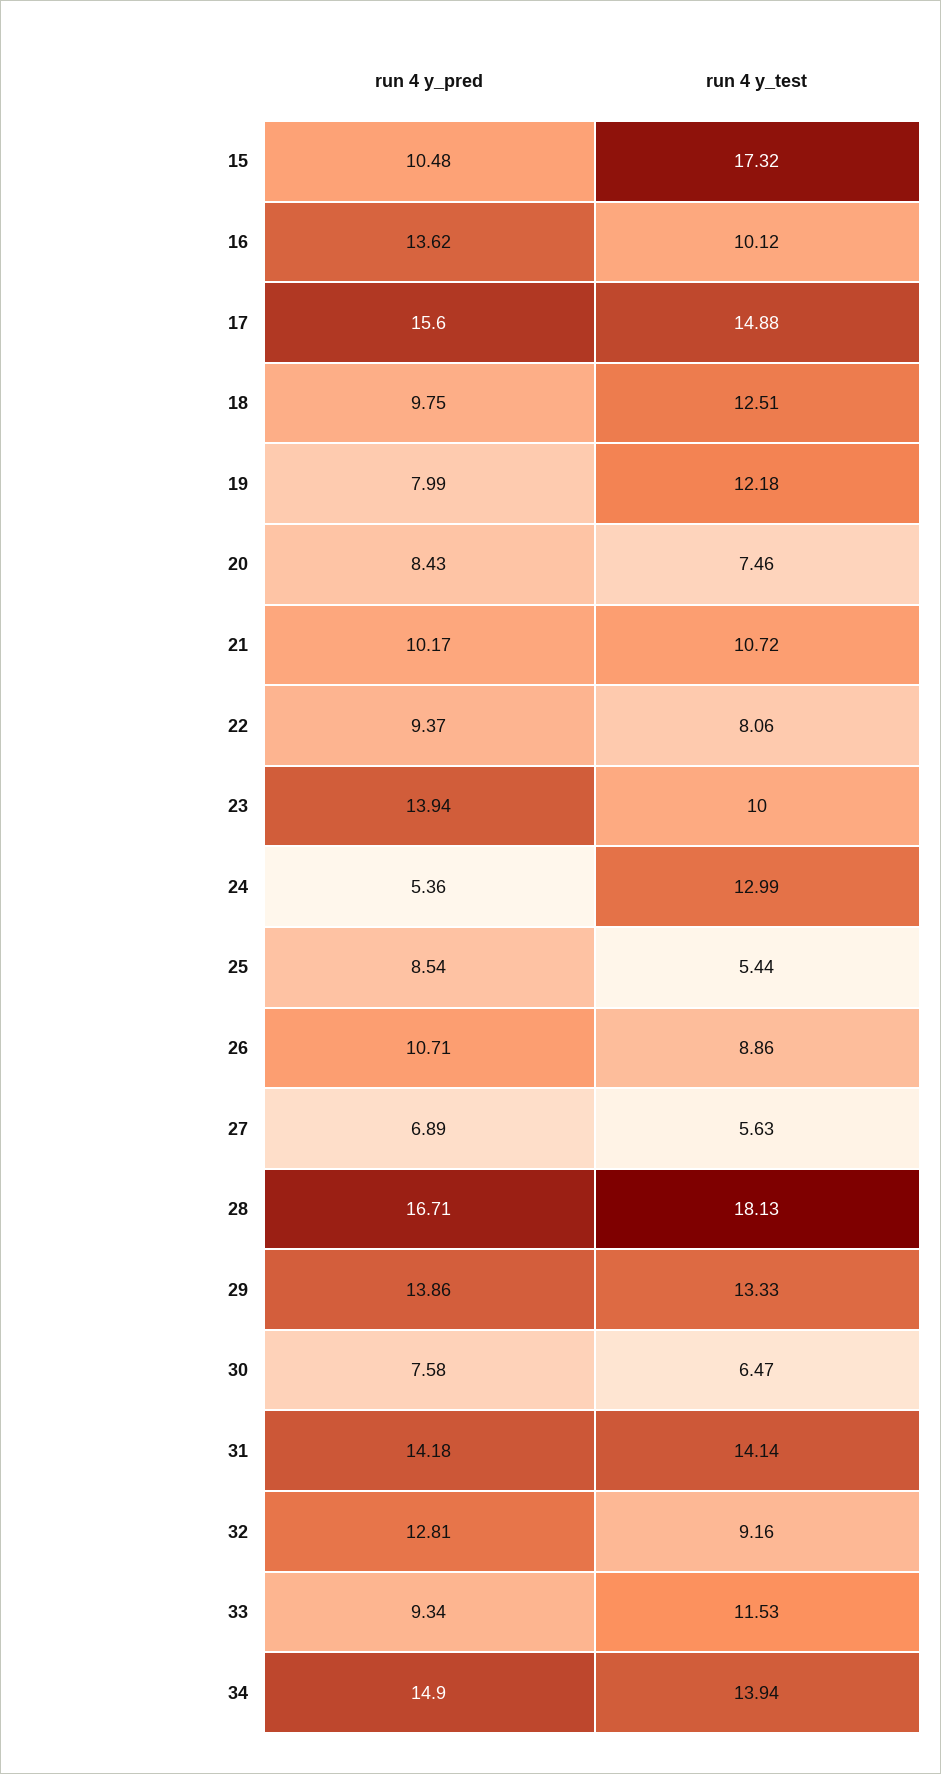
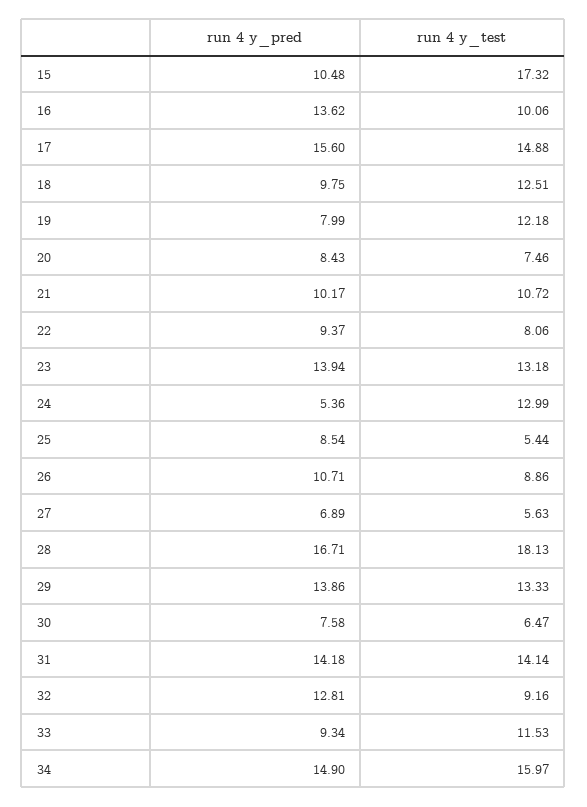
  {
    "run 4 y_pred": {
      "15": 10.48,
      "16": 13.62,
      "17": 15.6,
      "18": 9.75,
      "19": 7.99,
      "20": 8.43,
      "21": 10.17,
      "22": 9.37,
      "23": 13.94,
      "24": 5.36,
      "25": 8.54,
      "26": 10.71,
      "27": 6.89,
      "28": 16.71,
      "29": 13.86,
      "30": 7.58,
      "31": 14.18,
      "32": 12.81,
      "33": 9.34,
      "34": 14.9
    },
    "run 4 y_test": {
      "15": 17.32,
-     "16": 10.12,
+     "16": 10.06,
      "17": 14.88,
      "18": 12.51,
      "19": 12.18,
      "20": 7.46,
      "21": 10.72,
      "22": 8.06,
-     "23": 10,
+     "23": 13.18,
      "24": 12.99,
      "25": 5.44,
      "26": 8.86,
      "27": 5.63,
      "28": 18.13,
      "29": 13.33,
      "30": 6.47,
      "31": 14.14,
      "32": 9.16,
      "33": 11.53,
-     "34": 13.94
+     "34": 15.97
    }
  }

